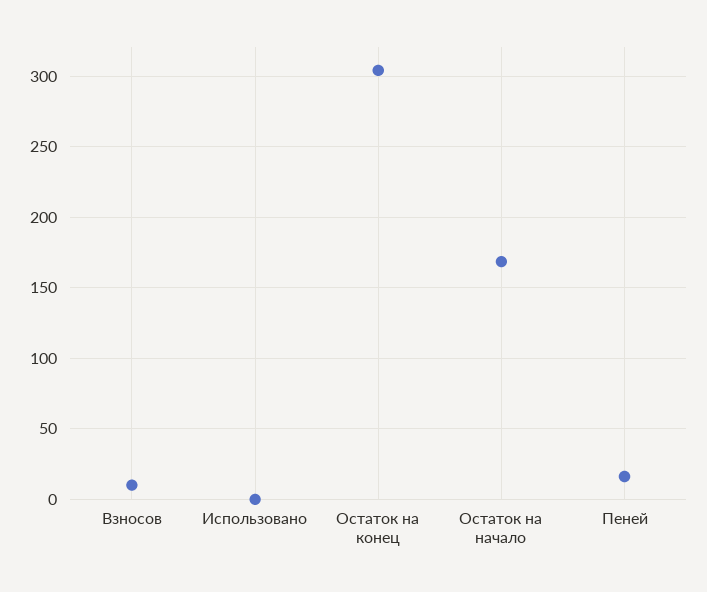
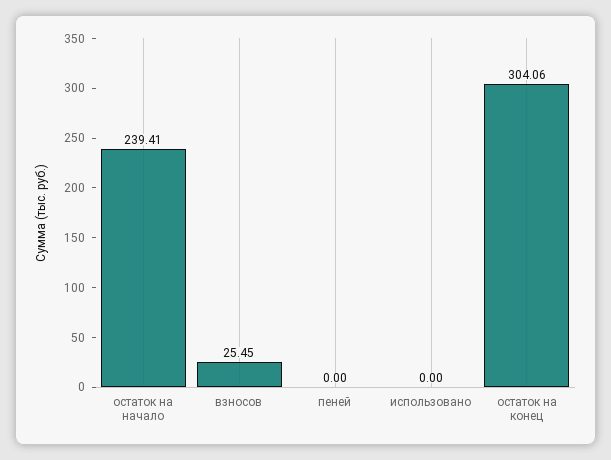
  {
-   "Взносов": 10,
+   "Взносов": 25.45,
    "Использовано": 0,
    "Остаток на конец": 304.06,
-   "Остаток на начало": 170,
+   "Остаток на начало": 239.41,
-   "Пеней": 15
+   "Пеней": 0
  }

